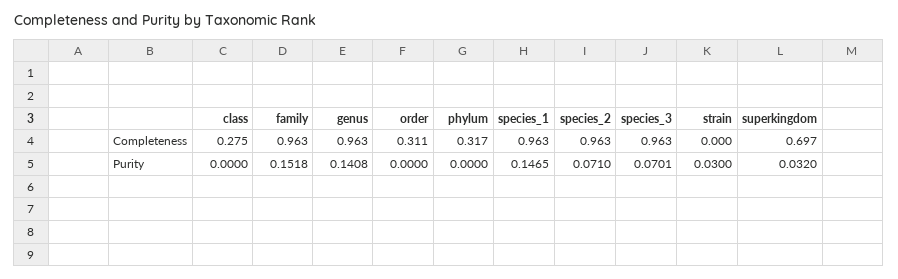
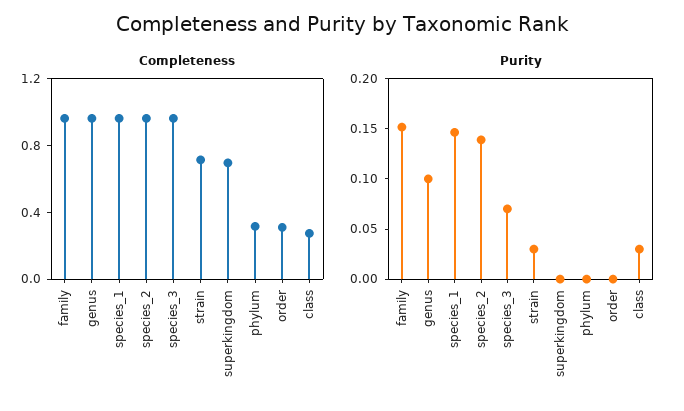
  {
    "Completeness": {
      "class": 0.275,
      "family": 0.963,
      "genus": 0.963,
      "order": 0.311,
      "phylum": 0.317,
      "species_1": 0.963,
      "species_2": 0.963,
      "species_3": 0.963,
-     "strain": 0,
+     "strain": 0.7,
      "superkingdom": 0.697
    },
    "Purity": {
-     "class": 0,
+     "class": 0.03,
      "family": 0.1518,
-     "genus": 0.1408,
+     "genus": 0.1,
      "order": 0,
      "phylum": 0,
      "species_1": 0.1465,
-     "species_2": 0.071,
+     "species_2": 0.14,
      "species_3": 0.0701,
      "strain": 0.03,
-     "superkingdom": 0.032
+     "superkingdom": 0
    }
  }

